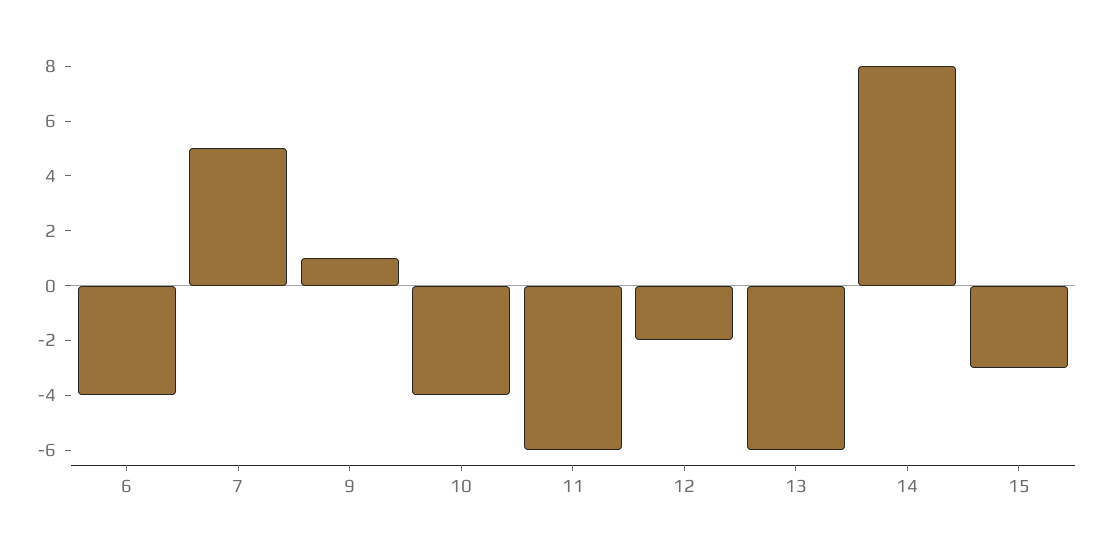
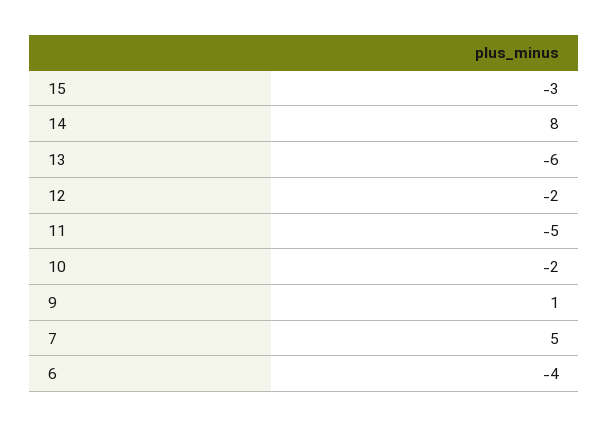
  {
    "6": -4,
    "7": 5,
    "9": 1,
-   "10": -4,
+   "10": -2,
-   "11": -6,
+   "11": -5,
    "12": -2,
    "13": -6,
    "14": 8,
    "15": -3
  }

